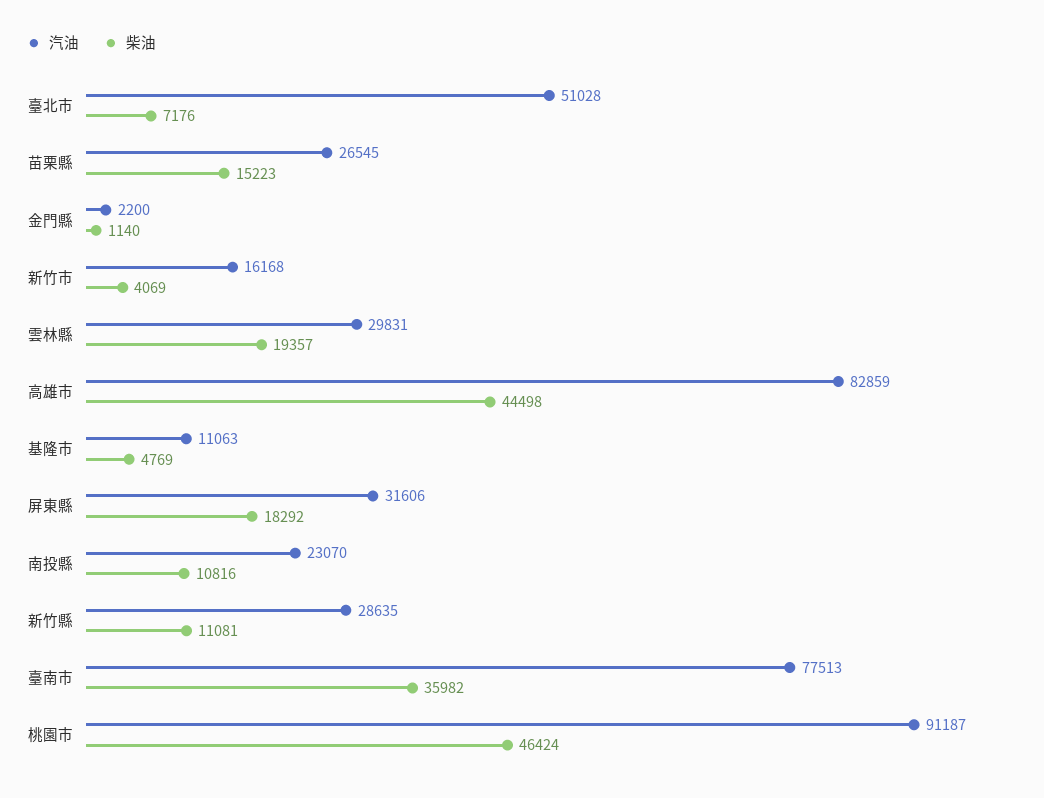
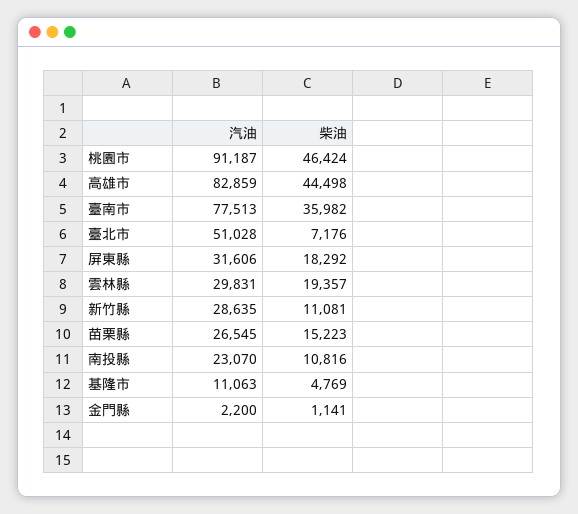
  {
    "汽油": {
      "臺北市": 51028,
      "苗栗縣": 26545,
      "金門縣": 2200,
-     "新竹市": 16168,
      "雲林縣": 29831,
      "高雄市": 82859,
      "基隆市": 11063,
      "屏東縣": 31606,
      "南投縣": 23070,
      "新竹縣": 28635,
      "臺南市": 77513,
      "桃園市": 91187
    },
    "柴油": {
      "臺北市": 7176,
      "苗栗縣": 15223,
-     "金門縣": 1140,
+     "金門縣": 1141,
-     "新竹市": 4069,
      "雲林縣": 19357,
      "高雄市": 44498,
      "基隆市": 4769,
      "屏東縣": 18292,
      "南投縣": 10816,
      "新竹縣": 11081,
      "臺南市": 35982,
      "桃園市": 46424
    }
  }

